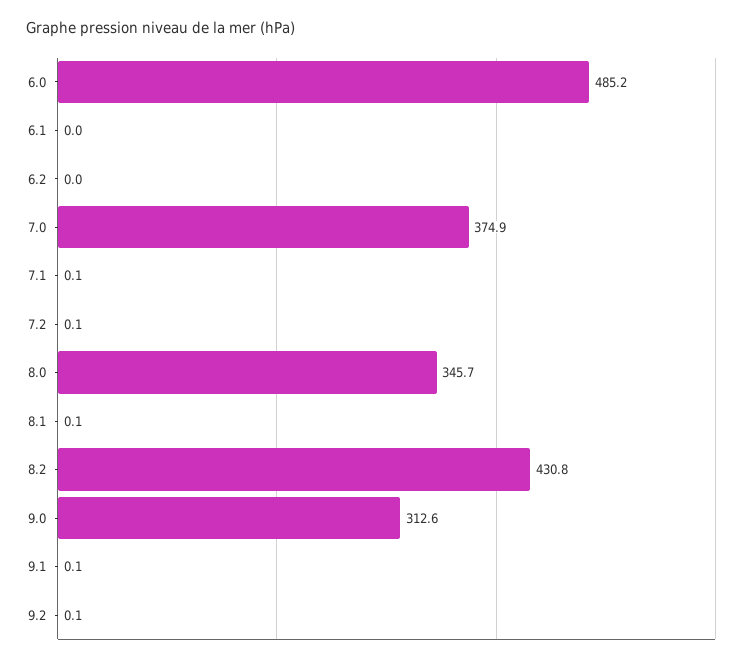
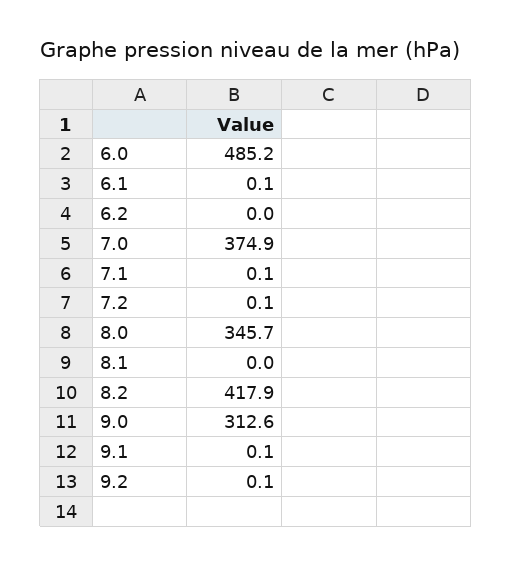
  {
    "6.0": 485.2,
-   "6.1": 0,
+   "6.1": 0.1,
    "6.2": 0,
    "7.0": 374.9,
    "7.1": 0.1,
    "7.2": 0.1,
    "8.0": 345.7,
-   "8.1": 0.1,
+   "8.1": 0,
-   "8.2": 430.8,
+   "8.2": 417.9,
    "9.0": 312.6,
    "9.1": 0.1,
    "9.2": 0.1
  }

